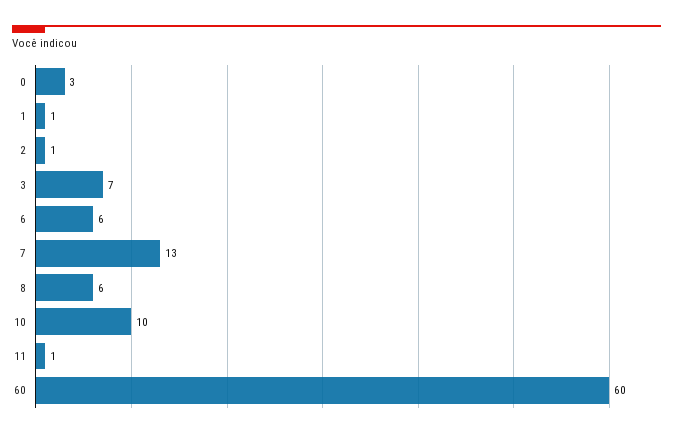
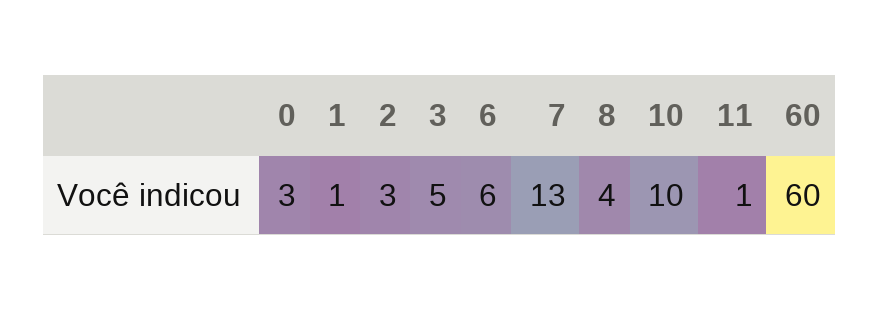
  {
    "0": 3,
    "1": 1,
-   "2": 1,
+   "2": 3,
-   "3": 7,
+   "3": 5,
    "6": 6,
    "7": 13,
-   "8": 6,
+   "8": 4,
    "10": 10,
    "11": 1,
    "60": 60
  }

